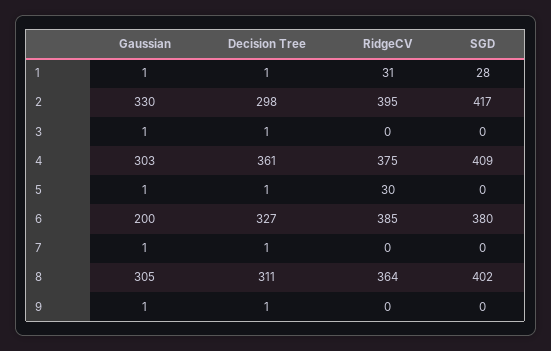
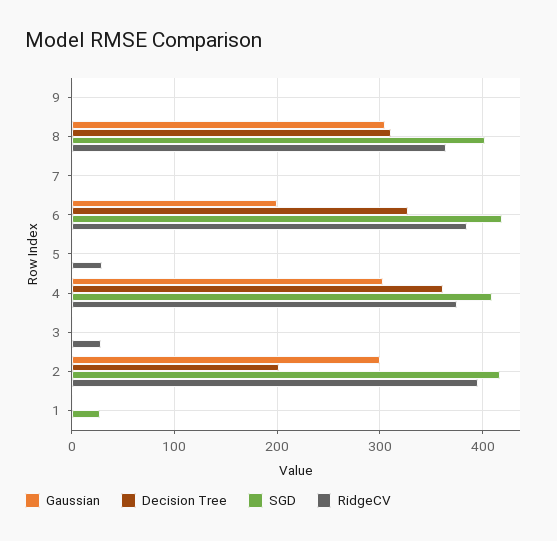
  {
    "Gaussian": {
      "1": 1,
-     "2": 330,
+     "2": 300,
      "3": 1,
      "4": 303,
      "5": 1,
      "6": 200,
      "7": 1,
      "8": 305,
      "9": 1
    },
    "Decision Tree": {
      "1": 1,
-     "2": 298,
+     "2": 200,
      "3": 1,
      "4": 361,
      "5": 1,
      "6": 327,
      "7": 1,
      "8": 311,
      "9": 1
    },
    "RidgeCV": {
-     "1": 31,
+     "1": 0,
      "2": 395,
-     "3": 0,
+     "3": 30,
      "4": 375,
      "5": 30,
      "6": 385,
      "7": 0,
      "8": 364,
      "9": 0
    },
    "SGD": {
      "1": 28,
      "2": 417,
      "3": 0,
      "4": 409,
      "5": 0,
-     "6": 380,
+     "6": 420,
      "7": 0,
      "8": 402,
      "9": 0
    }
  }

